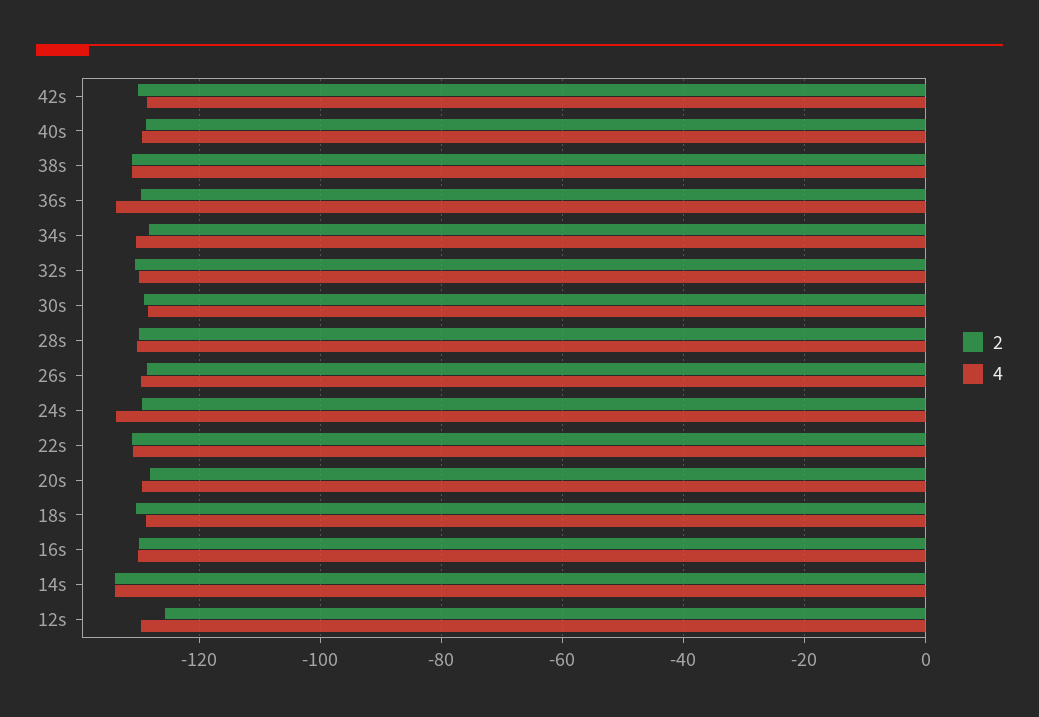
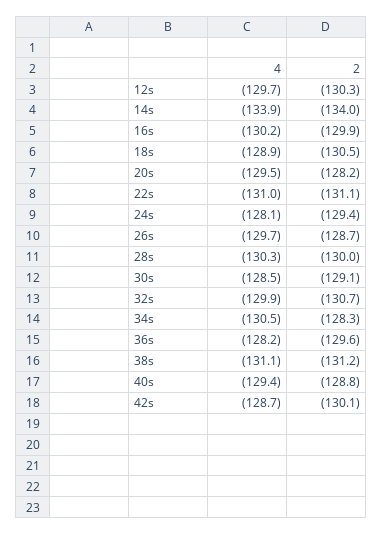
  {
    "2": {
      "42s": -130.1,
      "40s": -128.8,
      "38s": -131.2,
      "36s": -129.6,
      "34s": -128.3,
      "32s": -130.7,
      "30s": -129.1,
      "28s": -130,
      "26s": -128.7,
      "24s": -129.4,
      "22s": -131.1,
      "20s": -128.2,
      "18s": -130.5,
      "16s": -129.9,
      "14s": -134,
-     "12s": -126
+     "12s": -130.3
    },
    "4": {
      "42s": -128.7,
      "40s": -129.4,
      "38s": -131.1,
-     "36s": -134,
+     "36s": -128.2,
      "34s": -130.5,
      "32s": -129.9,
      "30s": -128.5,
      "28s": -130.3,
      "26s": -129.7,
-     "24s": -134,
+     "24s": -128.1,
      "22s": -131,
      "20s": -129.5,
      "18s": -128.9,
      "16s": -130.2,
      "14s": -133.9,
      "12s": -129.7
    }
  }

